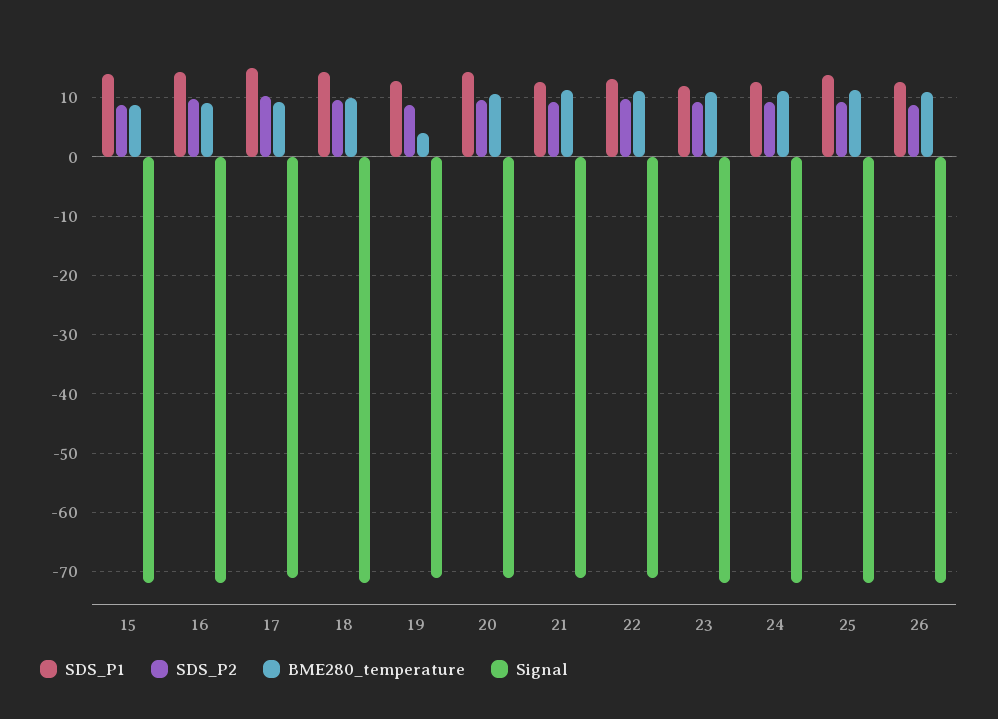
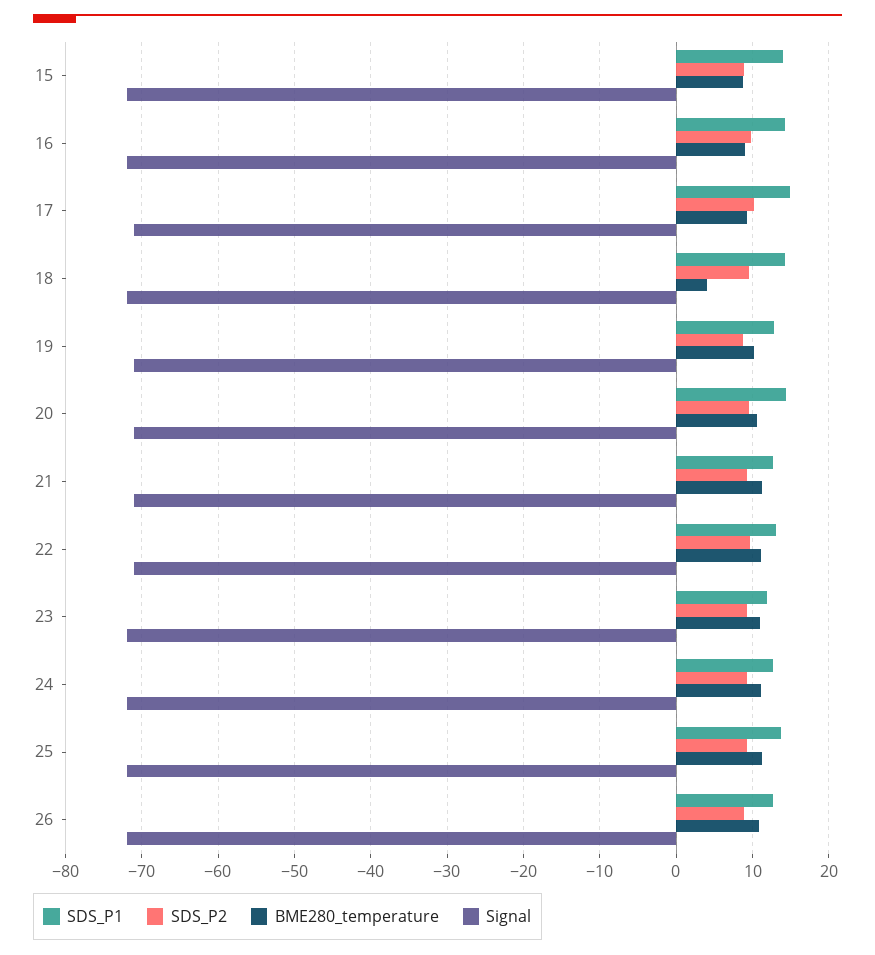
  {
    "SDS_P1": {
      "15": 14,
      "16": 14,
      "17": 15,
      "18": 14,
      "19": 13,
      "20": 14,
      "21": 13,
      "22": 13,
      "23": 12,
      "24": 13,
      "25": 14,
      "26": 13
    },
    "SDS_P2": {
      "15": 9,
      "16": 10,
      "17": 10,
      "18": 10,
      "19": 9,
      "20": 10,
      "21": 9,
      "22": 10,
      "23": 9,
      "24": 9,
      "25": 9,
      "26": 9
    },
    "BME280_temperature": {
      "15": 9,
      "16": 9,
      "17": 9,
-     "18": 10,
+     "18": 4,
-     "19": 4,
+     "19": 10,
      "20": 11,
      "21": 11,
      "22": 11,
      "23": 11,
      "24": 11,
      "25": 11,
      "26": 11
    },
    "Signal": {
      "15": -72,
      "16": -72,
      "17": -71,
      "18": -72,
      "19": -71,
      "20": -71,
      "21": -71,
      "22": -71,
      "23": -72,
      "24": -72,
      "25": -72,
      "26": -72
    }
  }

